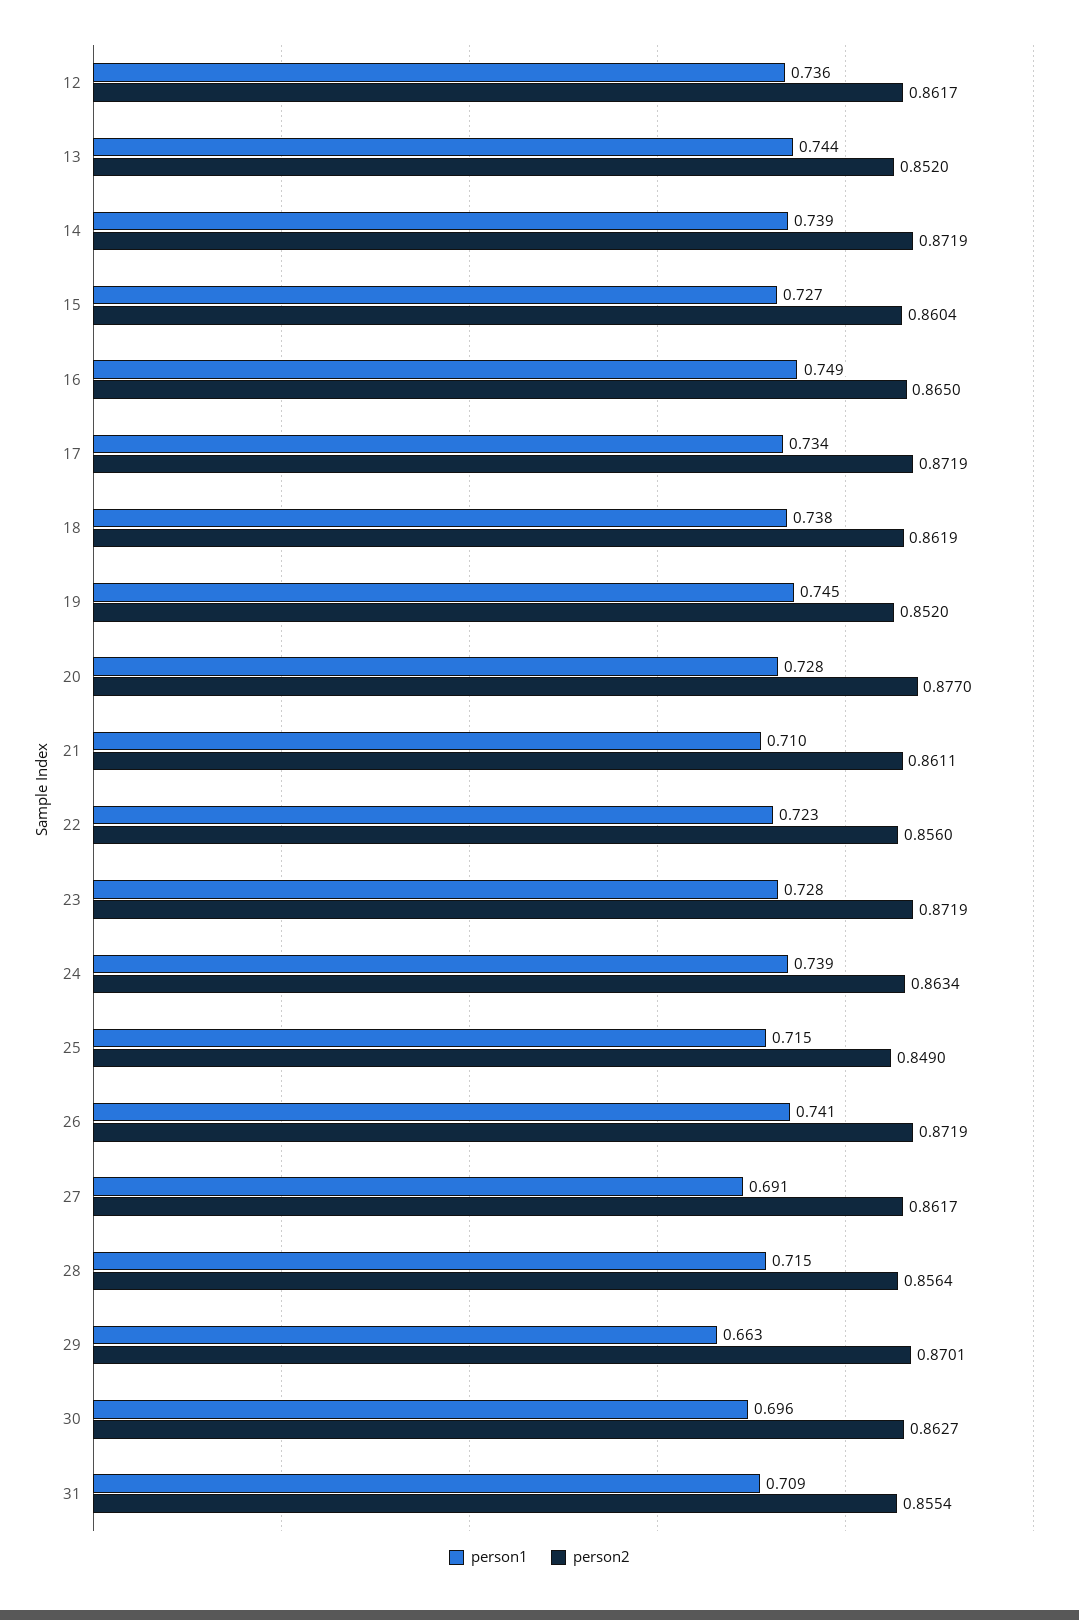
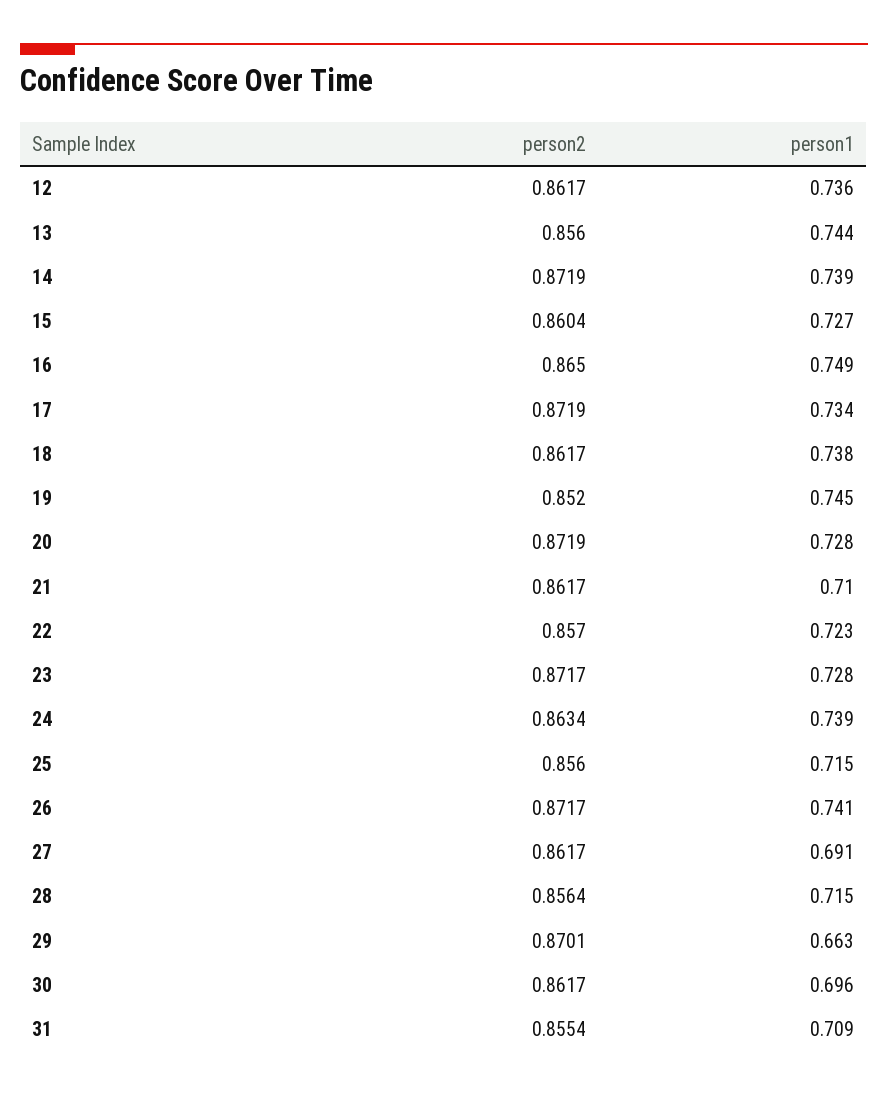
  {
    "person1": {
      "12": 0.736,
      "13": 0.744,
      "14": 0.739,
      "15": 0.727,
      "16": 0.749,
      "17": 0.734,
      "18": 0.738,
      "19": 0.745,
      "20": 0.728,
      "21": 0.71,
      "22": 0.723,
      "23": 0.728,
      "24": 0.739,
      "25": 0.715,
      "26": 0.741,
      "27": 0.691,
      "28": 0.715,
      "29": 0.663,
      "30": 0.696,
      "31": 0.709
    },
    "person2": {
      "12": 0.8617,
-     "13": 0.852,
+     "13": 0.856,
      "14": 0.8719,
      "15": 0.8604,
      "16": 0.865,
      "17": 0.8719,
-     "18": 0.8619,
+     "18": 0.8617,
      "19": 0.852,
-     "20": 0.877,
+     "20": 0.8719,
-     "21": 0.8611,
+     "21": 0.8617,
-     "22": 0.856,
+     "22": 0.857,
-     "23": 0.8719,
+     "23": 0.8717,
      "24": 0.8634,
-     "25": 0.849,
+     "25": 0.856,
-     "26": 0.8719,
+     "26": 0.8717,
      "27": 0.8617,
      "28": 0.8564,
      "29": 0.8701,
-     "30": 0.8627,
+     "30": 0.8617,
      "31": 0.8554
    }
  }

